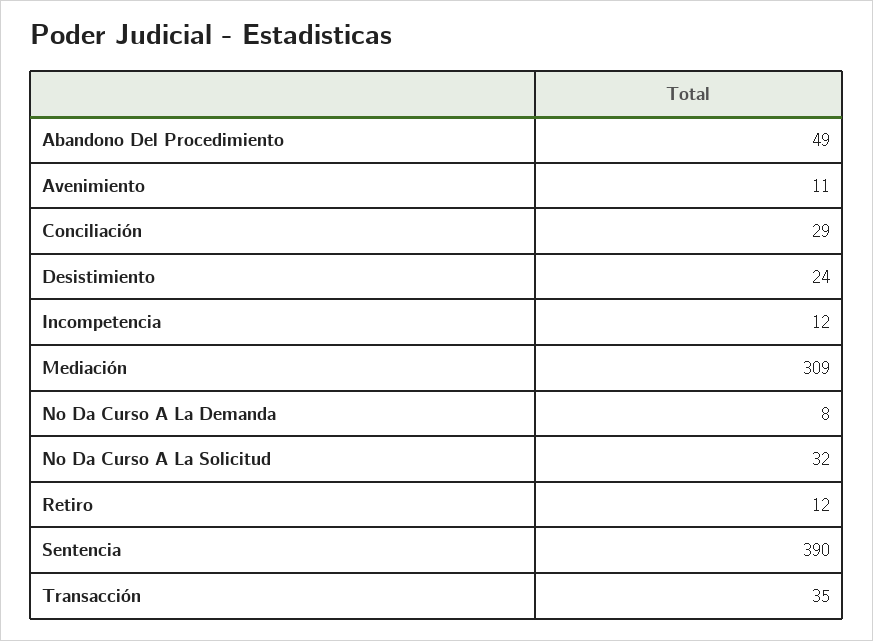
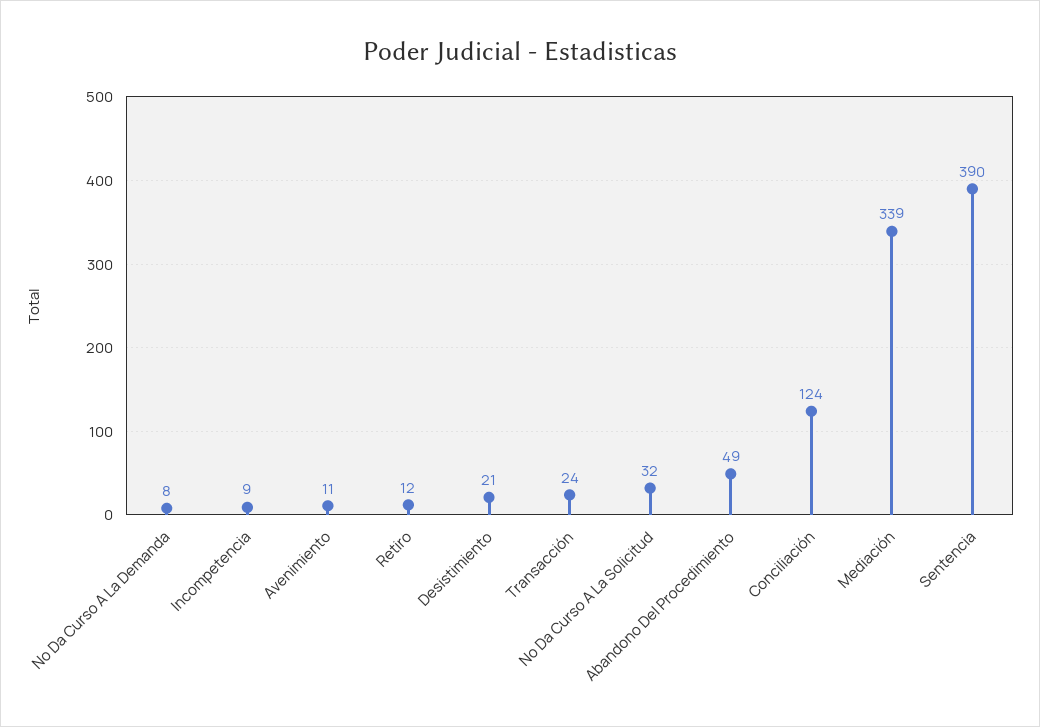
  {
    "Abandono Del Procedimiento": 49,
    "Avenimiento": 11,
-   "Conciliación": 29,
+   "Conciliación": 124,
-   "Desistimiento": 24,
+   "Desistimiento": 21,
-   "Incompetencia": 12,
+   "Incompetencia": 9,
-   "Mediación": 309,
+   "Mediación": 339,
    "No Da Curso A La Demanda": 8,
    "No Da Curso A La Solicitud": 32,
    "Retiro": 12,
    "Sentencia": 390,
-   "Transacción": 35
+   "Transacción": 24
  }

